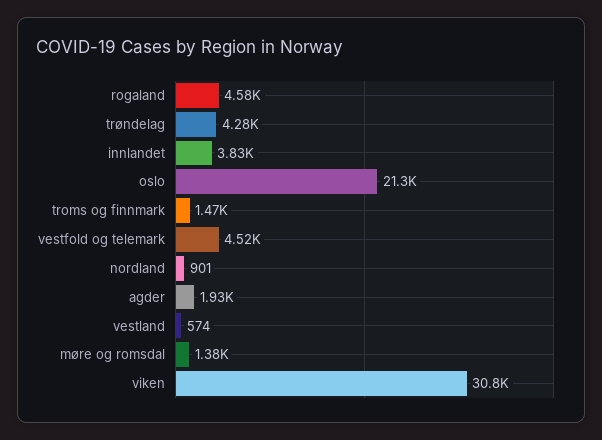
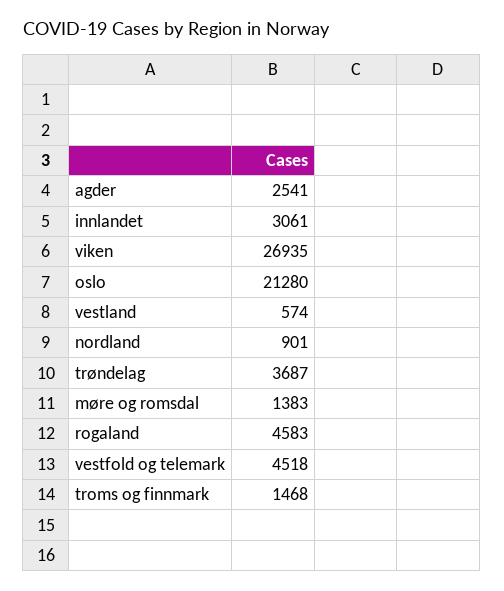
  {
    "rogaland": 4583,
-   "trøndelag": 4280,
+   "trøndelag": 3687,
-   "innlandet": 3830,
+   "innlandet": 3061,
    "oslo": 21280,
    "troms og finnmark": 1468,
    "vestfold og telemark": 4518,
    "nordland": 901,
-   "agder": 1930,
+   "agder": 2541,
    "vestland": 574,
    "møre og romsdal": 1383,
-   "viken": 30800
+   "viken": 26935
  }

